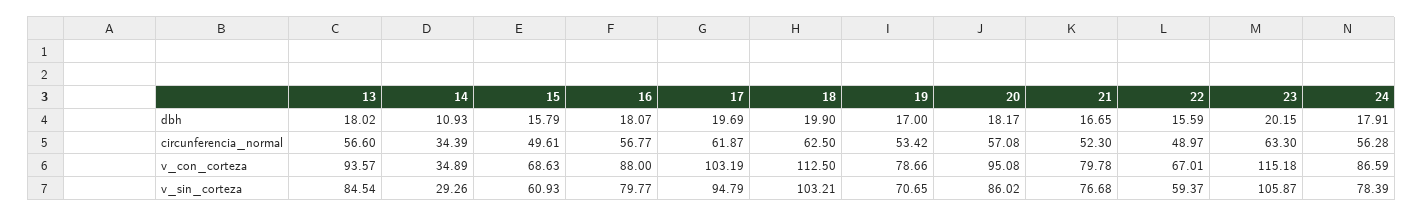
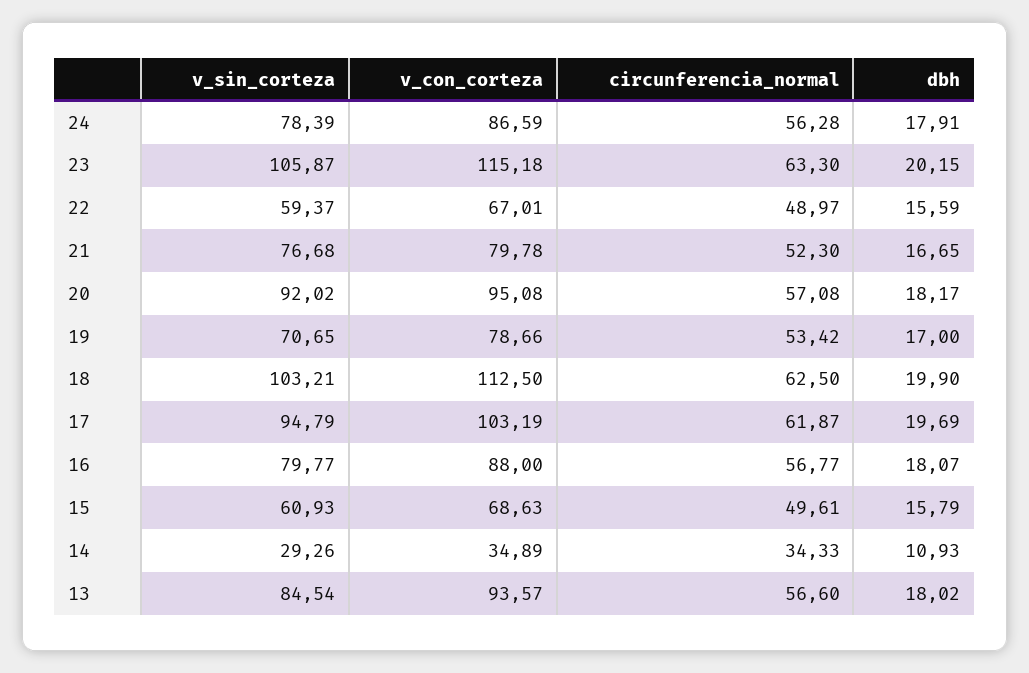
  {
    "13": {
      "dbh": 18.02,
      "circunferencia_normal": 56.6,
      "v_con_corteza": 93.57,
      "v_sin_corteza": 84.54
    },
    "14": {
      "dbh": 10.93,
-     "circunferencia_normal": 34.39,
+     "circunferencia_normal": 34.33,
      "v_con_corteza": 34.89,
      "v_sin_corteza": 29.26
    },
    "15": {
      "dbh": 15.79,
      "circunferencia_normal": 49.61,
      "v_con_corteza": 68.63,
      "v_sin_corteza": 60.93
    },
    "16": {
      "dbh": 18.07,
      "circunferencia_normal": 56.77,
      "v_con_corteza": 88,
      "v_sin_corteza": 79.77
    },
    "17": {
      "dbh": 19.69,
      "circunferencia_normal": 61.87,
      "v_con_corteza": 103.19,
      "v_sin_corteza": 94.79
    },
    "18": {
      "dbh": 19.9,
      "circunferencia_normal": 62.5,
      "v_con_corteza": 112.5,
      "v_sin_corteza": 103.21
    },
    "19": {
      "dbh": 17,
      "circunferencia_normal": 53.42,
      "v_con_corteza": 78.66,
      "v_sin_corteza": 70.65
    },
    "20": {
      "dbh": 18.17,
      "circunferencia_normal": 57.08,
      "v_con_corteza": 95.08,
-     "v_sin_corteza": 86.02
+     "v_sin_corteza": 92.02
    },
    "21": {
      "dbh": 16.65,
      "circunferencia_normal": 52.3,
      "v_con_corteza": 79.78,
      "v_sin_corteza": 76.68
    },
    "22": {
      "dbh": 15.59,
      "circunferencia_normal": 48.97,
      "v_con_corteza": 67.01,
      "v_sin_corteza": 59.37
    },
    "23": {
      "dbh": 20.15,
      "circunferencia_normal": 63.3,
      "v_con_corteza": 115.18,
      "v_sin_corteza": 105.87
    },
    "24": {
      "dbh": 17.91,
      "circunferencia_normal": 56.28,
      "v_con_corteza": 86.59,
      "v_sin_corteza": 78.39
    }
  }

